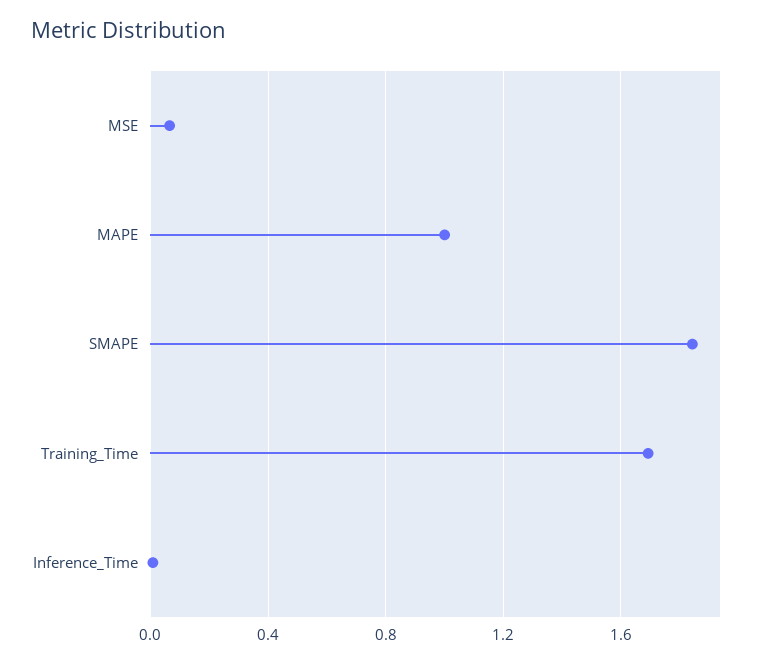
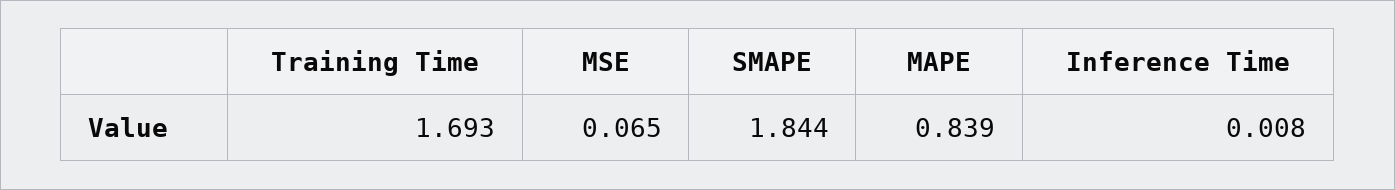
  {
    "MSE": 0.065,
-   "MAPE": 1,
+   "MAPE": 0.839,
    "SMAPE": 1.844,
    "Training_Time": 1.693,
    "Inference_Time": 0.008
  }

